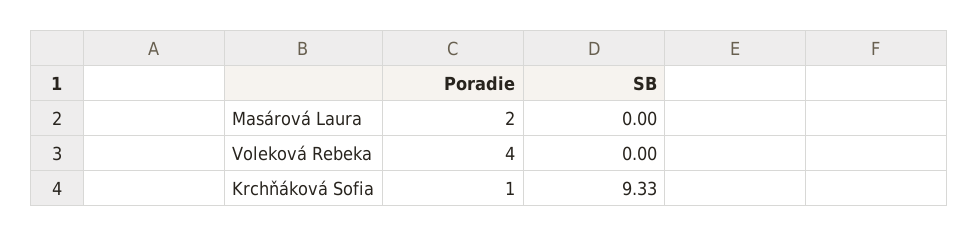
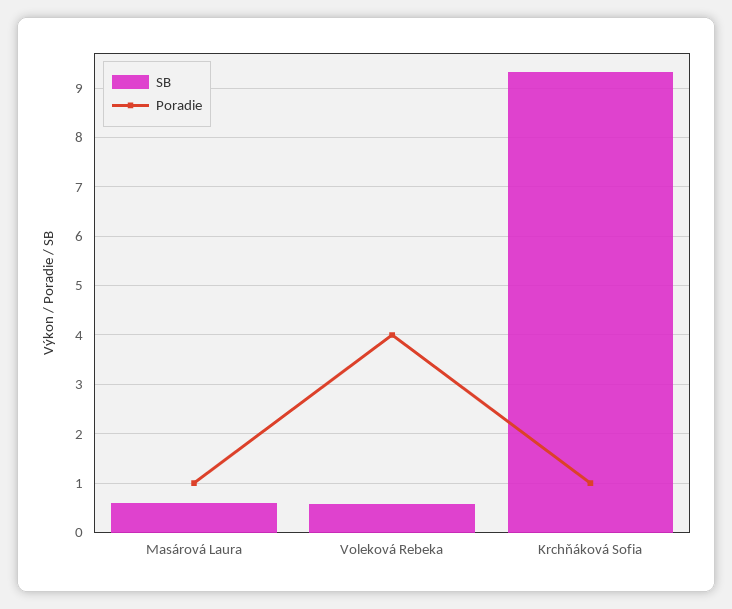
  {
    "Poradie": {
-     "Masárová Laura": 2,
+     "Masárová Laura": 1,
      "Voleková Rebeka": 4,
      "Krchňáková Sofia": 1
    },
    "SB": {
-     "Masárová Laura": 0,
+     "Masárová Laura": 0.6,
-     "Voleková Rebeka": 0,
+     "Voleková Rebeka": 0.6,
      "Krchňáková Sofia": 9.33
    }
  }

